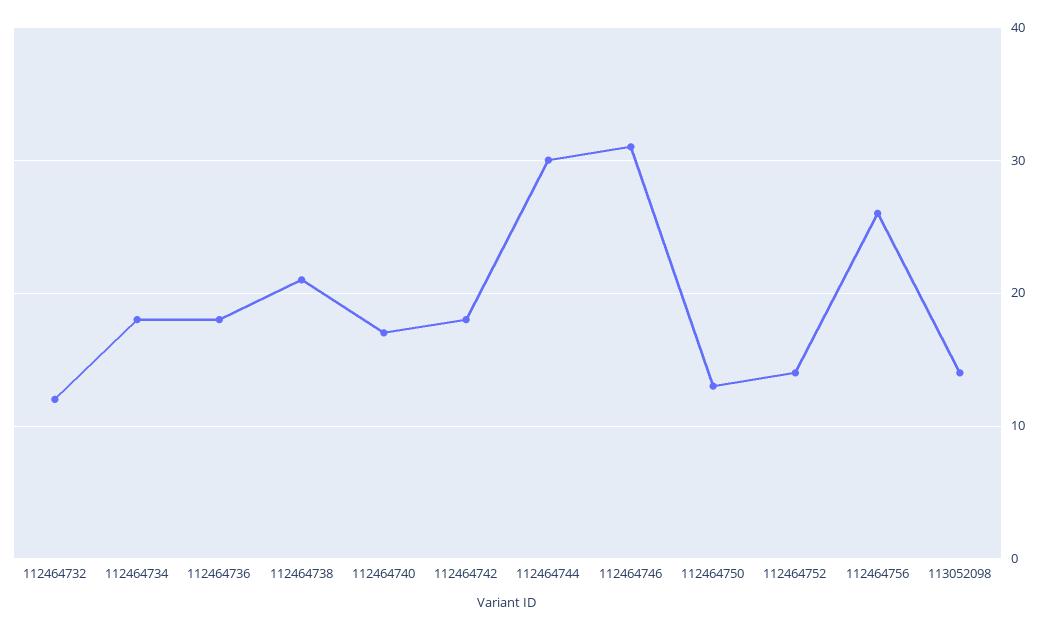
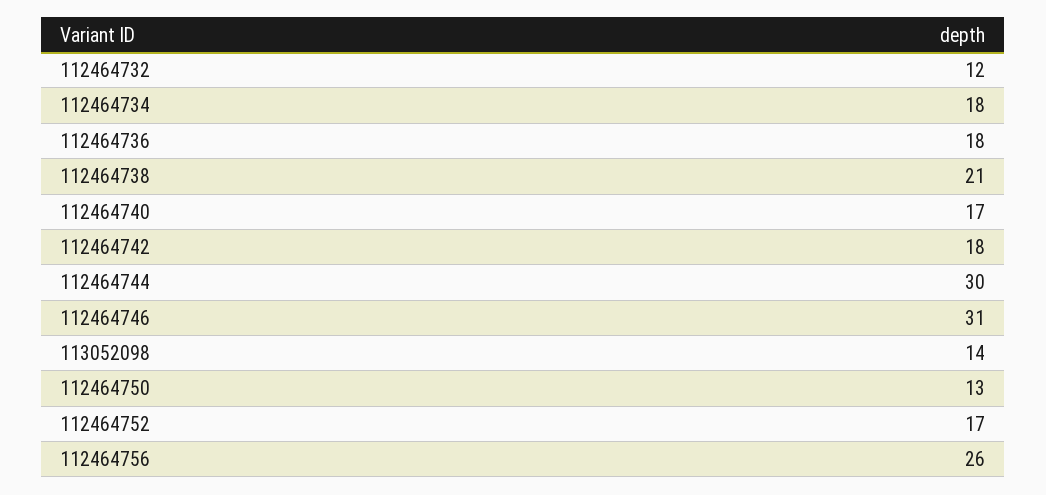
  {
    "112464732": 12,
    "112464734": 18,
    "112464736": 18,
    "112464738": 21,
    "112464740": 17,
    "112464742": 18,
    "112464744": 30,
    "112464746": 31,
    "112464750": 13,
-   "112464752": 14,
+   "112464752": 17,
    "112464756": 26,
    "113052098": 14
  }

